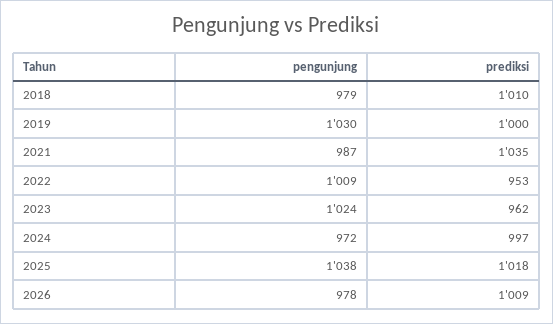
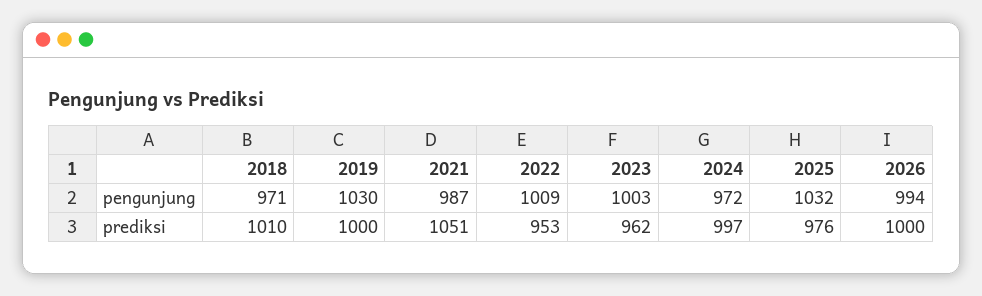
  {
    "pengunjung": {
-     "2018": 979,
+     "2018": 971,
      "2019": 1030,
      "2021": 987,
      "2022": 1009,
-     "2023": 1024,
+     "2023": 1003,
      "2024": 972,
-     "2025": 1038,
+     "2025": 1032,
-     "2026": 978
+     "2026": 994
    },
    "prediksi": {
      "2018": 1010,
      "2019": 1000,
-     "2021": 1035,
+     "2021": 1051,
      "2022": 953,
      "2023": 962,
      "2024": 997,
-     "2025": 1018,
+     "2025": 976,
-     "2026": 1009
+     "2026": 1000
    }
  }

